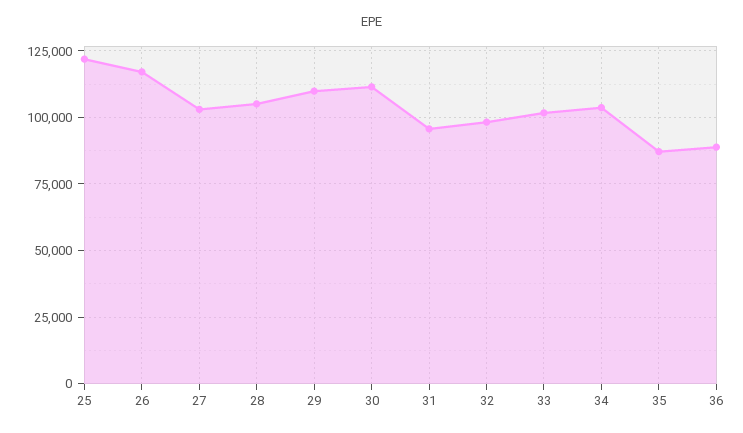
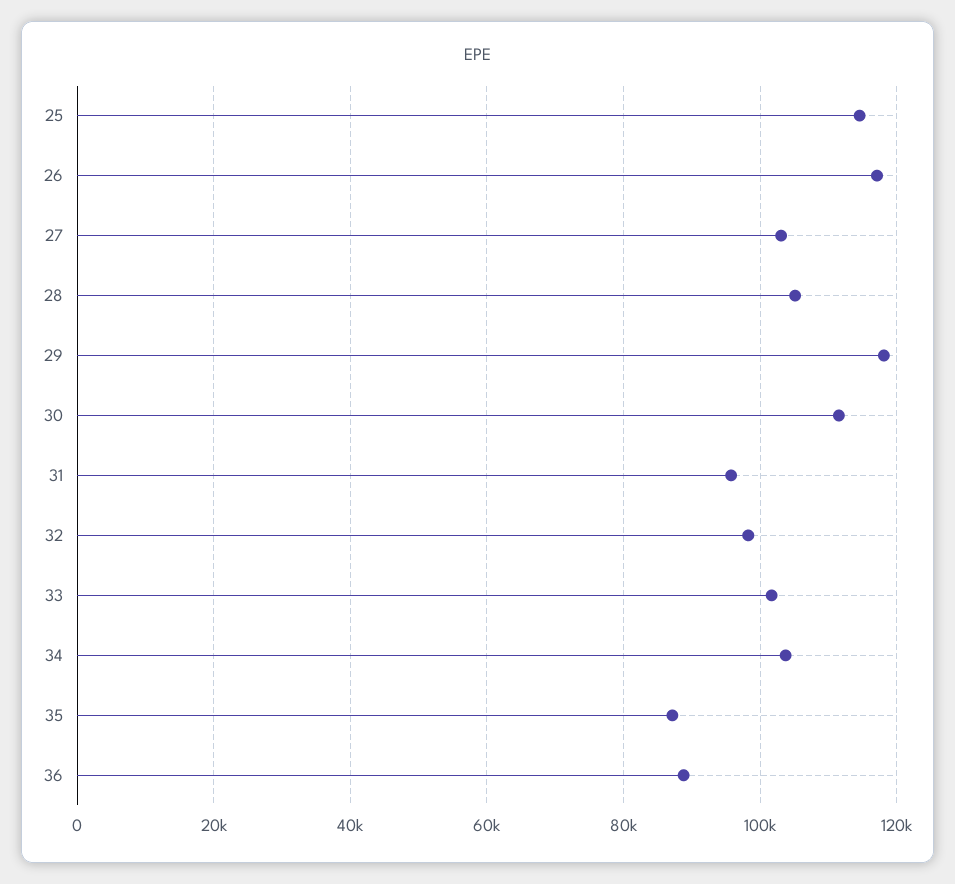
  {
-   "25": 122500,
+   "25": 114000,
    "26": 118000,
    "27": 104000,
    "28": 106000,
-   "29": 110000,
+   "29": 118000,
    "30": 112000,
    "31": 96000,
    "32": 98000,
    "33": 102000,
    "34": 104000,
    "35": 88000,
    "36": 88000
  }

